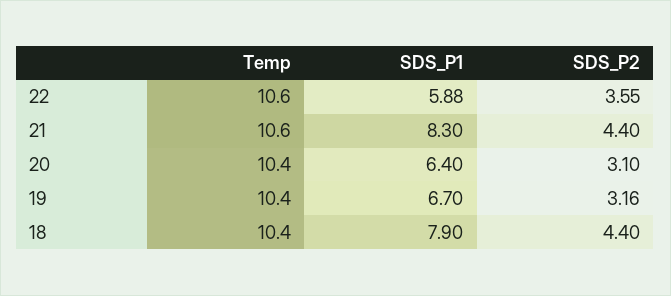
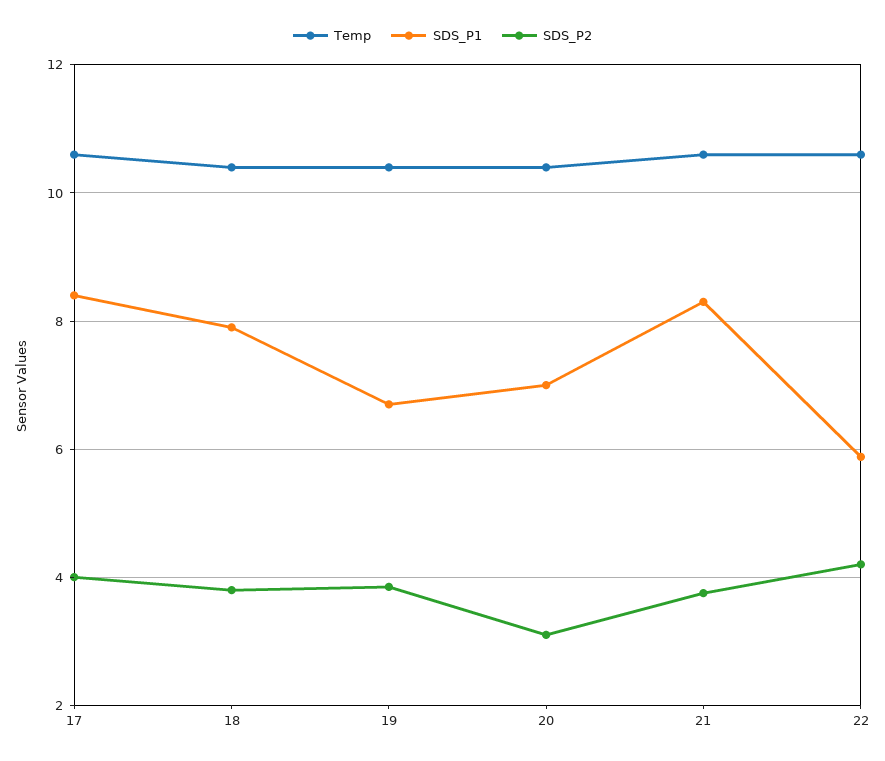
  {
    "Temp": {
      "22": 10.6,
      "21": 10.6,
      "20": 10.4,
      "19": 10.4,
-     "18": 10.4
+     "18": 10.4,
+     "17": 10.6
    },
    "SDS_P1": {
      "22": 5.88,
      "21": 8.3,
-     "20": 6.4,
+     "20": 7,
      "19": 6.7,
-     "18": 7.9
+     "18": 7.9,
+     "17": 8.4
    },
    "SDS_P2": {
-     "22": 3.55,
+     "22": 4.2,
-     "21": 4.4,
+     "21": 3.8,
      "20": 3.1,
-     "19": 3.16,
+     "19": 3.8,
-     "18": 4.4
+     "18": 3.8,
+     "17": 4
    }
  }

